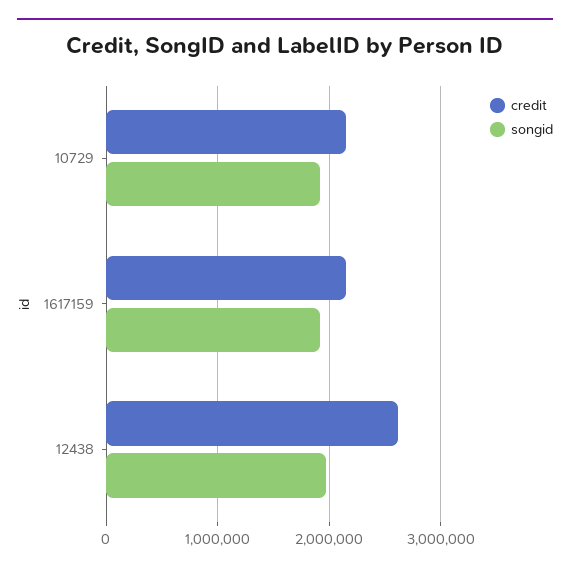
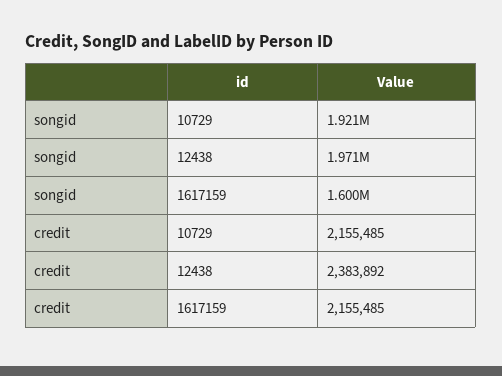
  {
    "credit": {
      "10729": 2155485,
      "1617159": 2155485,
-     "12438": 2600000
+     "12438": 2383892
    },
    "songid": {
      "10729": 1921000,
-     "1617159": 1900000,
+     "1617159": 1600000,
      "12438": 1971000
    }
  }

